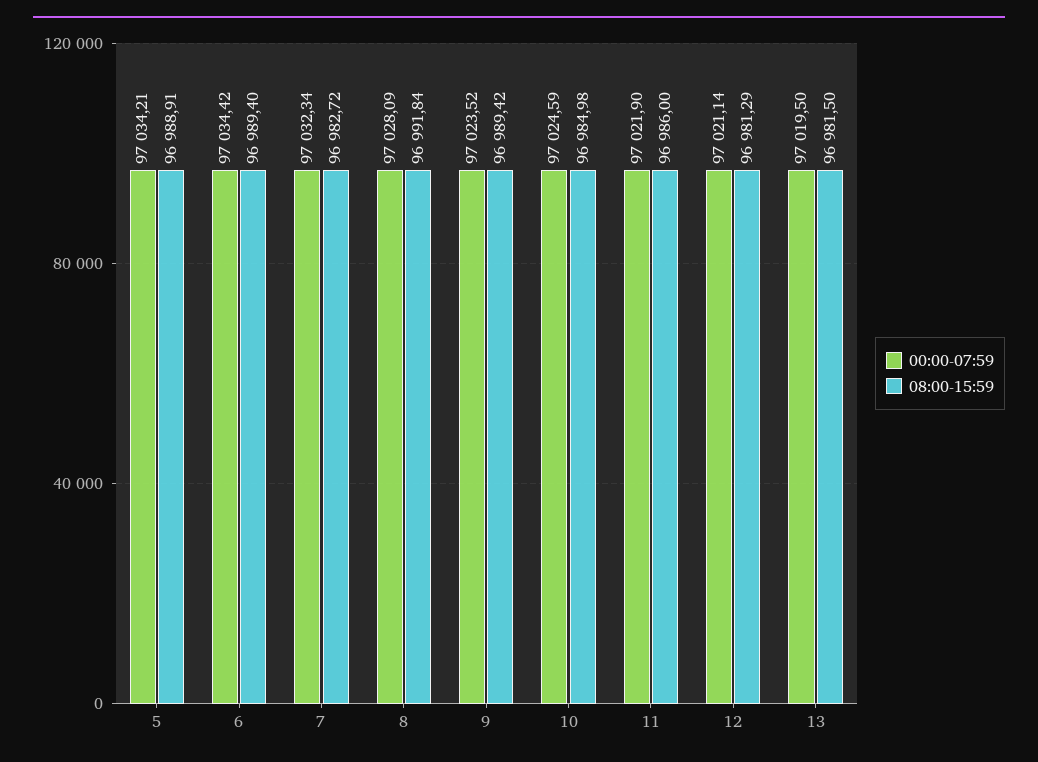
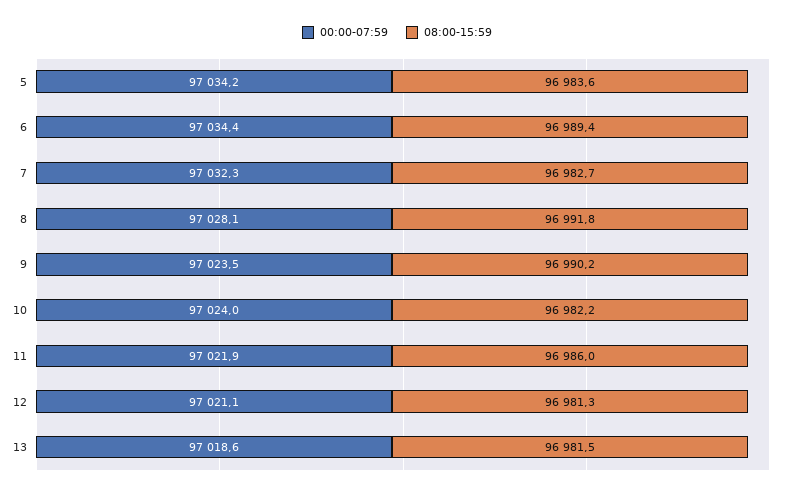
  {
    "00:00-07:59": {
      "5": 97034.21,
      "6": 97034.42,
      "7": 97032.34,
      "8": 97028.09,
      "9": 97023.52,
-     "10": 97024.59,
+     "10": 97024,
      "11": 97021.9,
      "12": 97021.14,
-     "13": 97019.5
+     "13": 97018.6
    },
    "08:00-15:59": {
-     "5": 96988.91,
+     "5": 96983.6,
      "6": 96989.4,
      "7": 96982.72,
      "8": 96991.84,
-     "9": 96989.42,
+     "9": 96990.2,
-     "10": 96984.98,
+     "10": 96982.2,
      "11": 96986,
      "12": 96981.29,
      "13": 96981.5
    }
  }

